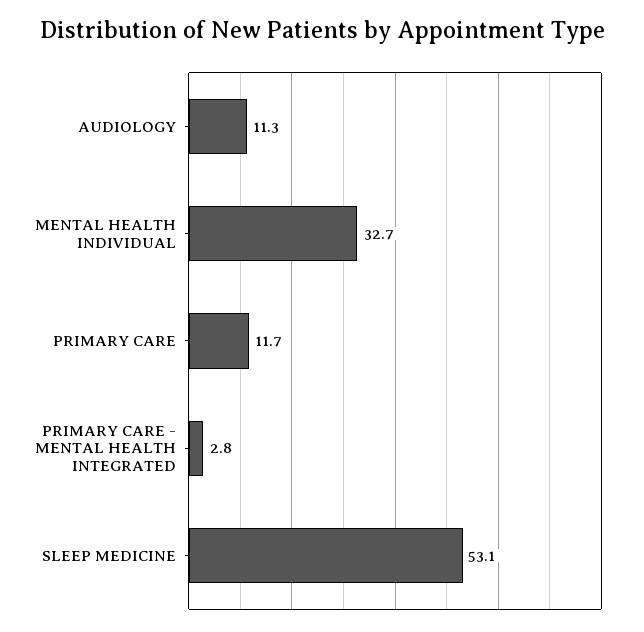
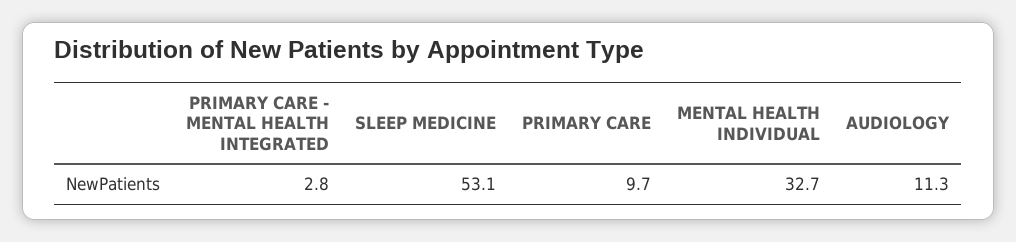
  {
    "AUDIOLOGY": 11.3,
    "MENTAL HEALTH INDIVIDUAL": 32.7,
-   "PRIMARY CARE": 11.7,
+   "PRIMARY CARE": 9.7,
    "PRIMARY CARE - MENTAL HEALTH INTEGRATED": 2.8,
    "SLEEP MEDICINE": 53.1
  }

